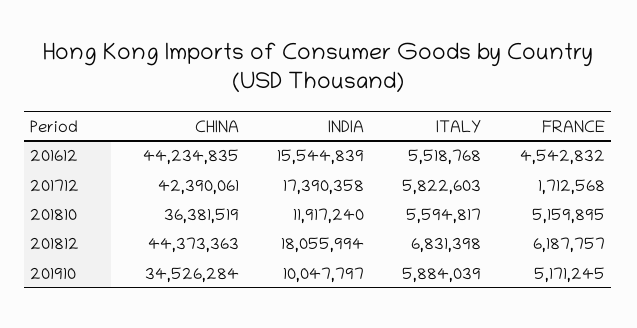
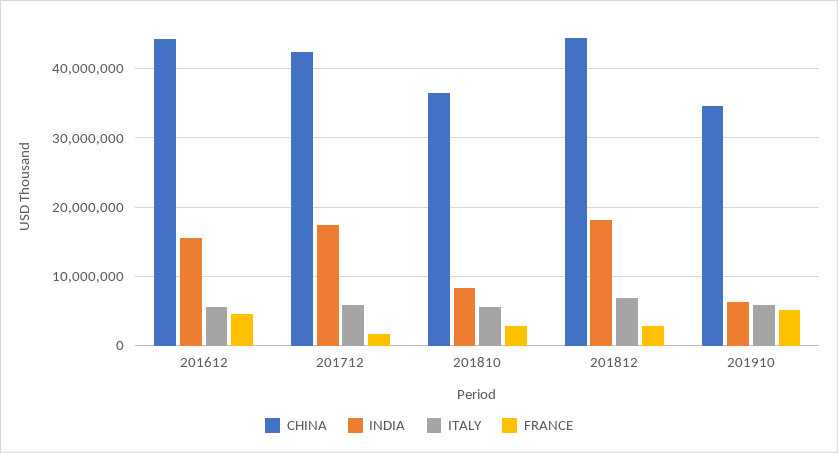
  {
    "CHINA": {
      "201612": 44234835,
      "201712": 42390061,
      "201810": 36381519,
      "201812": 44373363,
      "201910": 34526284
    },
    "INDIA": {
      "201612": 15544839,
      "201712": 17390358,
-     "201810": 11917240,
+     "201810": 8000000,
      "201812": 18055994,
-     "201910": 10047797
+     "201910": 6000000
    },
    "ITALY": {
      "201612": 5518768,
      "201712": 5822603,
      "201810": 5594817,
      "201812": 6831398,
      "201910": 5884039
    },
    "FRANCE": {
      "201612": 4542832,
      "201712": 1712568,
-     "201810": 5159895,
+     "201810": 3000000,
-     "201812": 6187757,
+     "201812": 3000000,
      "201910": 5171245
    }
  }

